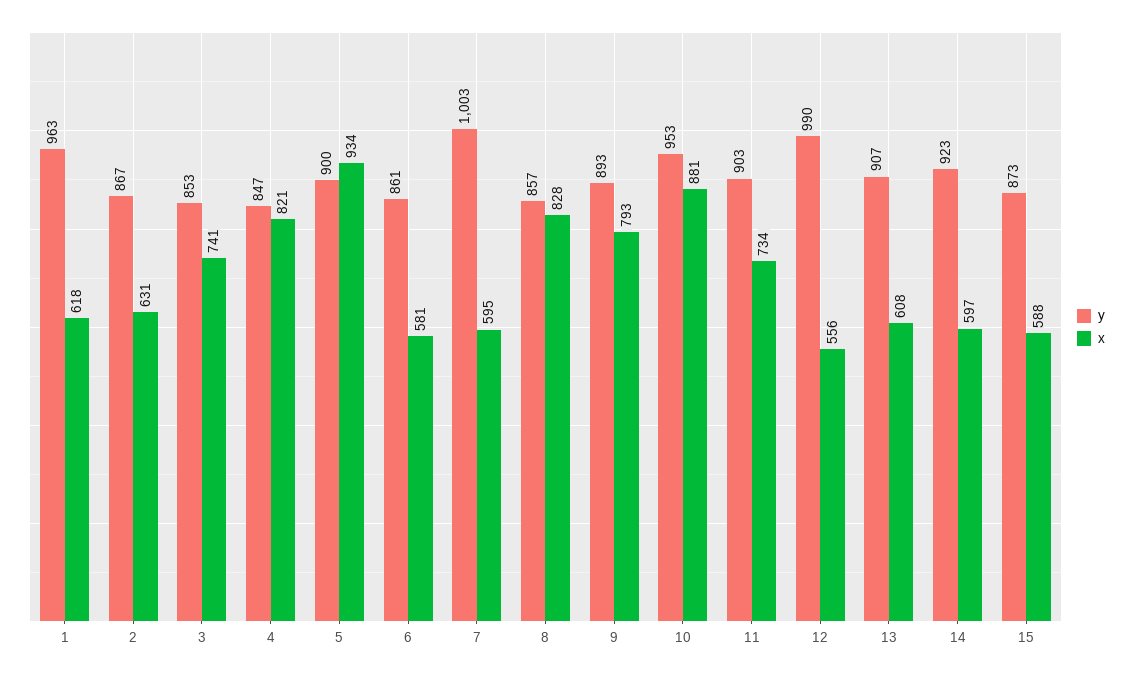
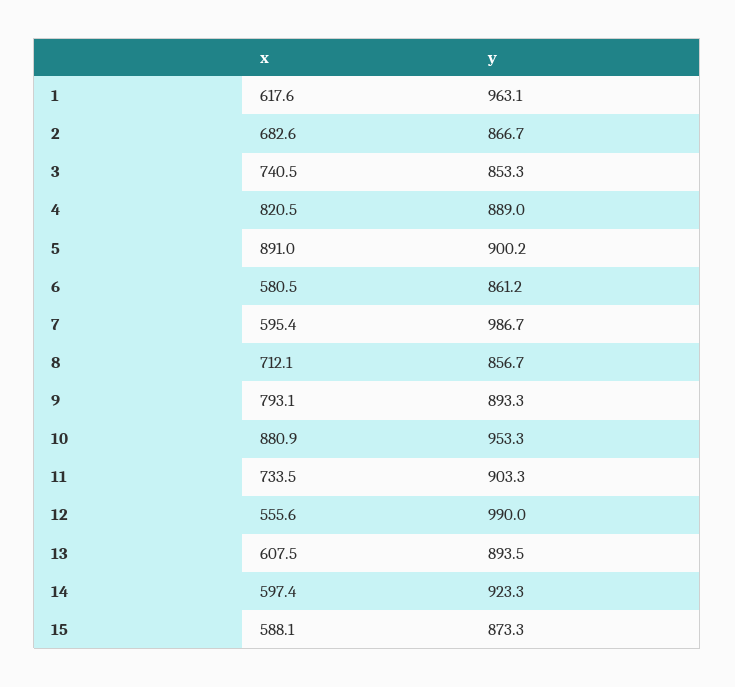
  {
    "y": {
      "1": 963.1,
      "2": 866.7,
      "3": 853.3,
-     "4": 847,
+     "4": 889,
      "5": 900.2,
      "6": 861.2,
-     "7": 1003,
+     "7": 986.7,
      "8": 856.7,
      "9": 893.3,
      "10": 953.3,
      "11": 903.3,
      "12": 990,
-     "13": 907,
+     "13": 893.5,
      "14": 923.3,
      "15": 873.3
    },
    "x": {
      "1": 617.6,
-     "2": 631,
+     "2": 682.6,
      "3": 740.5,
      "4": 820.5,
-     "5": 934,
+     "5": 891,
      "6": 580.5,
      "7": 595.4,
-     "8": 828,
+     "8": 712.1,
      "9": 793.1,
      "10": 880.9,
      "11": 733.5,
      "12": 555.6,
      "13": 607.5,
      "14": 597.4,
      "15": 588.1
    }
  }

